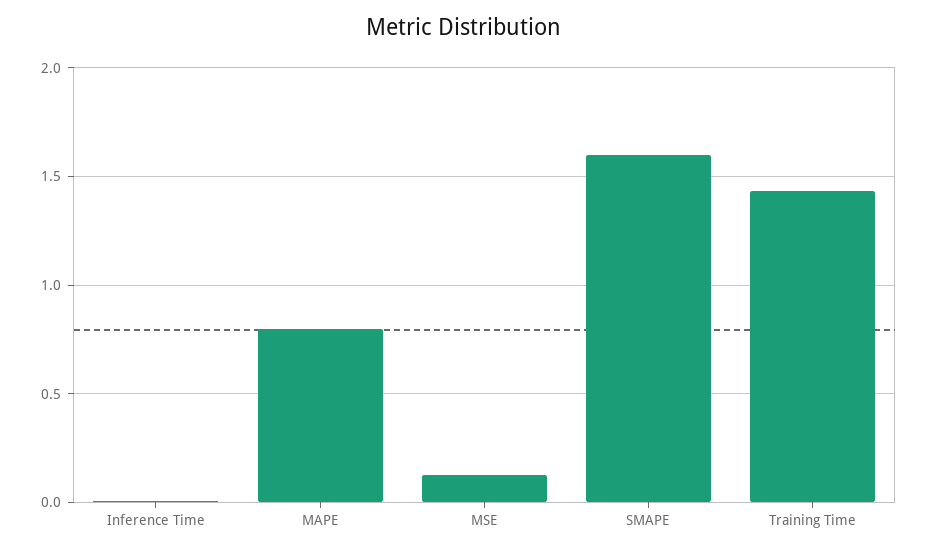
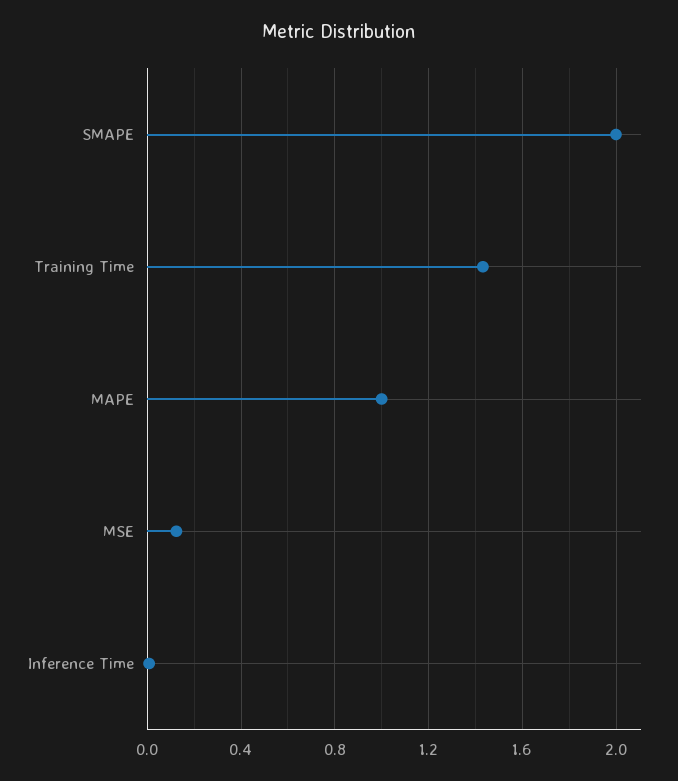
  {
    "Inference Time": 0,
-   "MAPE": 0.8,
+   "MAPE": 1,
    "MSE": 0.1,
-   "SMAPE": 1.6,
+   "SMAPE": 2,
    "Training Time": 1.45
  }

